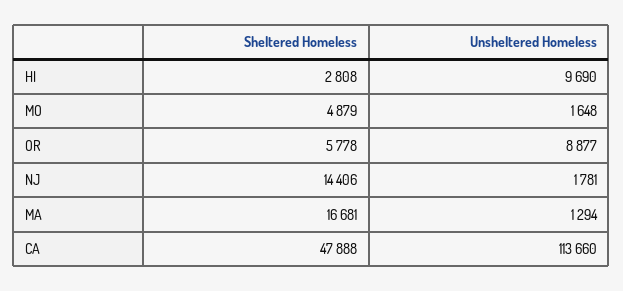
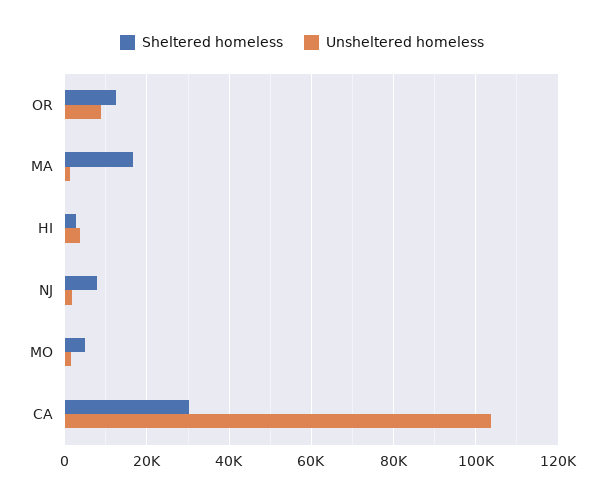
  {
    "Sheltered Homeless": {
      "HI": 2808,
      "MO": 4879,
-     "OR": 5778,
+     "OR": 12000,
-     "NJ": 14406,
+     "NJ": 8000,
      "MA": 16681,
-     "CA": 47888
+     "CA": 30000
    },
    "Unsheltered Homeless": {
-     "HI": 9690,
+     "HI": 4000,
      "MO": 1648,
      "OR": 8877,
      "NJ": 1781,
      "MA": 1294,
-     "CA": 113660
+     "CA": 104000
    }
  }

